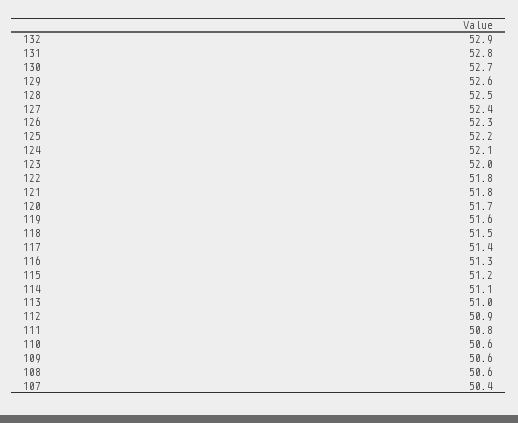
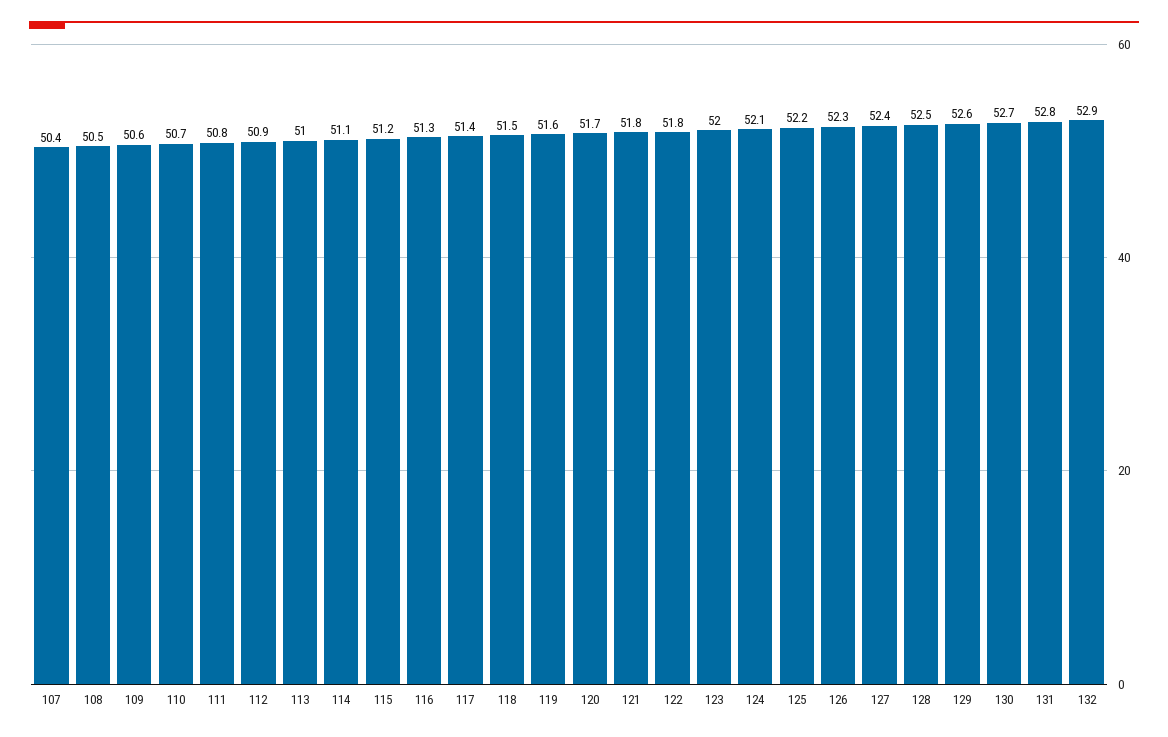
  {
    "132": 52.9,
    "131": 52.8,
    "130": 52.7,
    "129": 52.6,
    "128": 52.5,
    "127": 52.4,
    "126": 52.3,
    "125": 52.2,
    "124": 52.1,
    "123": 52,
    "122": 51.8,
    "121": 51.8,
    "120": 51.7,
    "119": 51.6,
    "118": 51.5,
    "117": 51.4,
    "116": 51.3,
    "115": 51.2,
    "114": 51.1,
    "113": 51,
    "112": 50.9,
    "111": 50.8,
-   "110": 50.6,
+   "110": 50.7,
    "109": 50.6,
-   "108": 50.6,
+   "108": 50.5,
    "107": 50.4
  }

